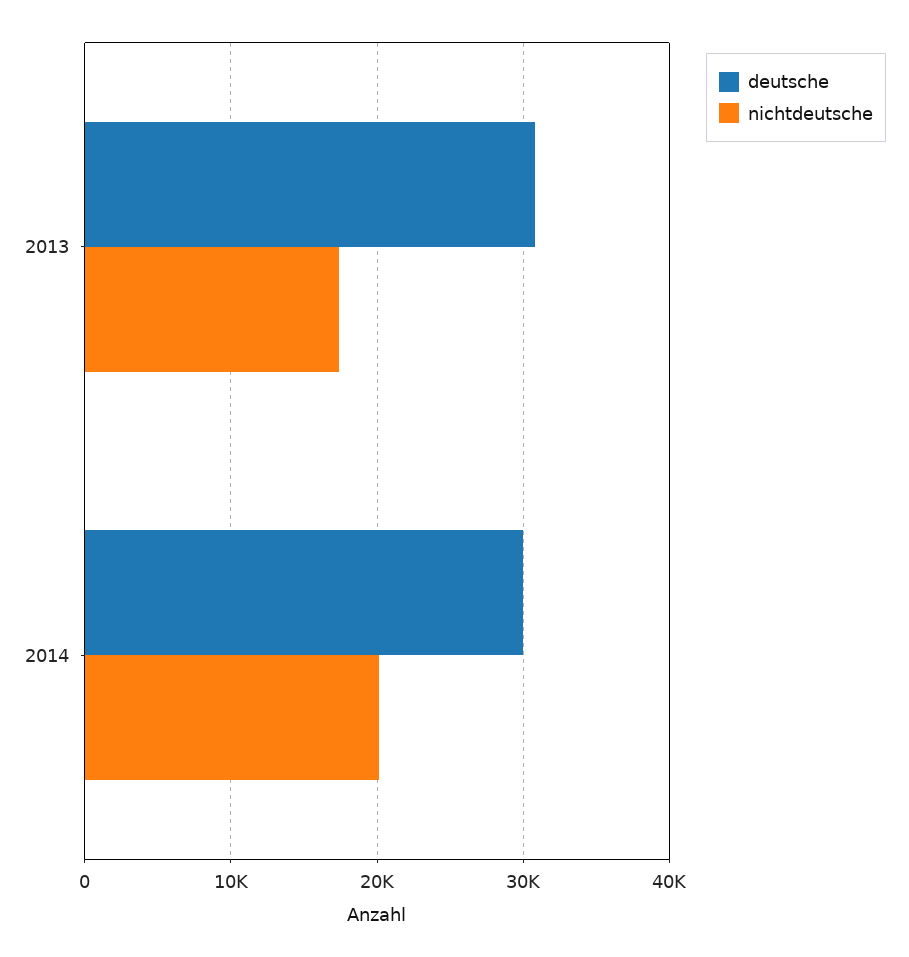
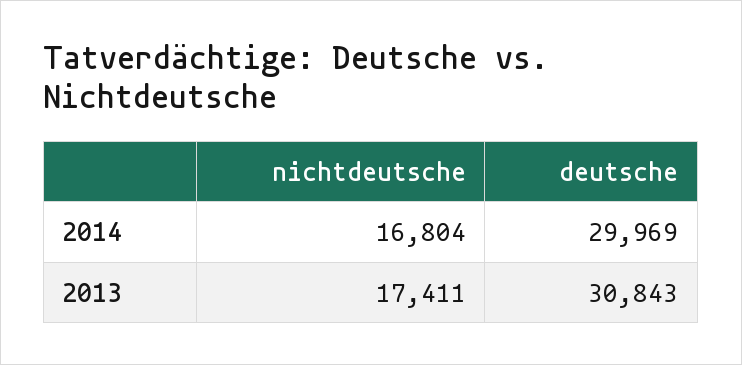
  {
    "deutsche": {
      "2013": 30843,
      "2014": 29969
    },
    "nichtdeutsche": {
      "2013": 17411,
-     "2014": 20000
+     "2014": 16804
    }
  }

